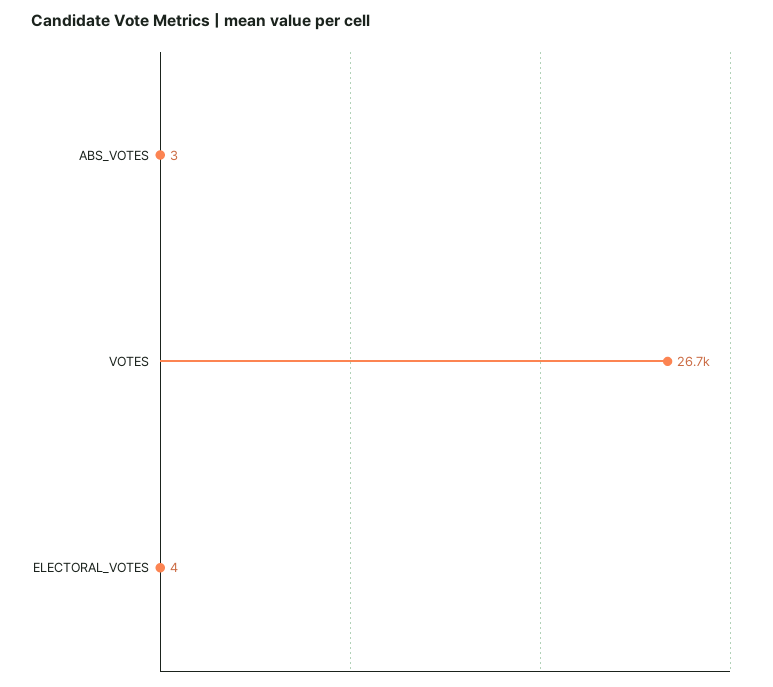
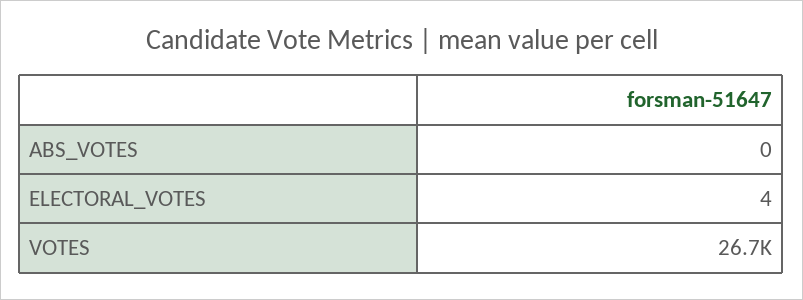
  {
-   "ABS_VOTES": 3,
+   "ABS_VOTES": 0,
    "VOTES": 26700,
    "ELECTORAL_VOTES": 4
  }

